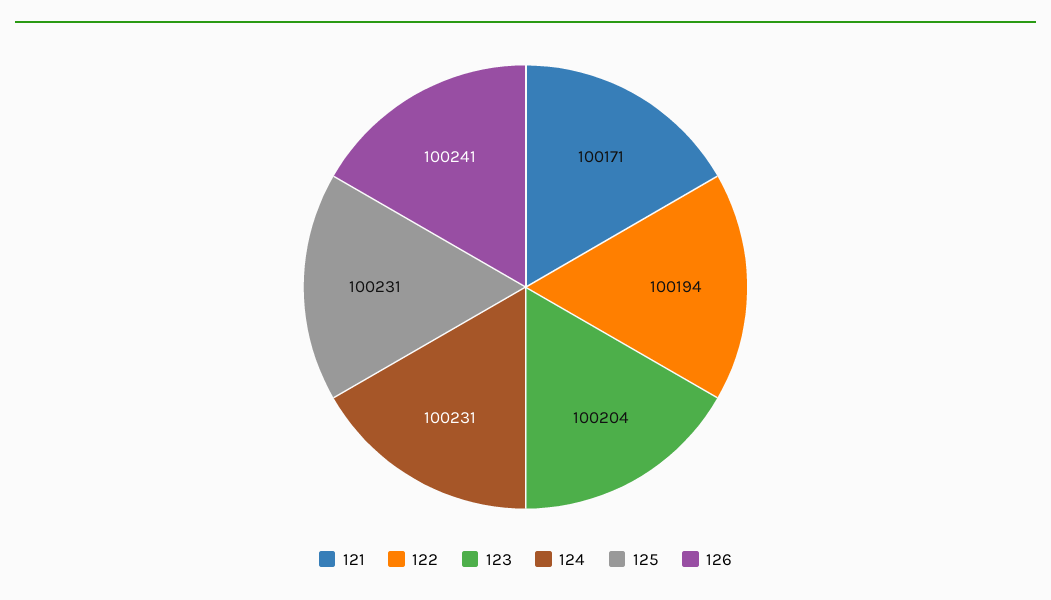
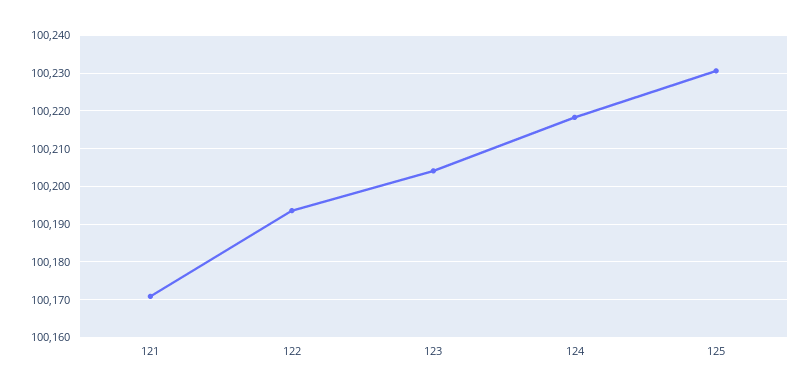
  {
    "121": 100171,
    "122": 100194,
    "123": 100204,
-   "124": 100231,
+   "124": 100218,
-   "125": 100231,
+   "125": 100231
-   "126": 100241
  }

